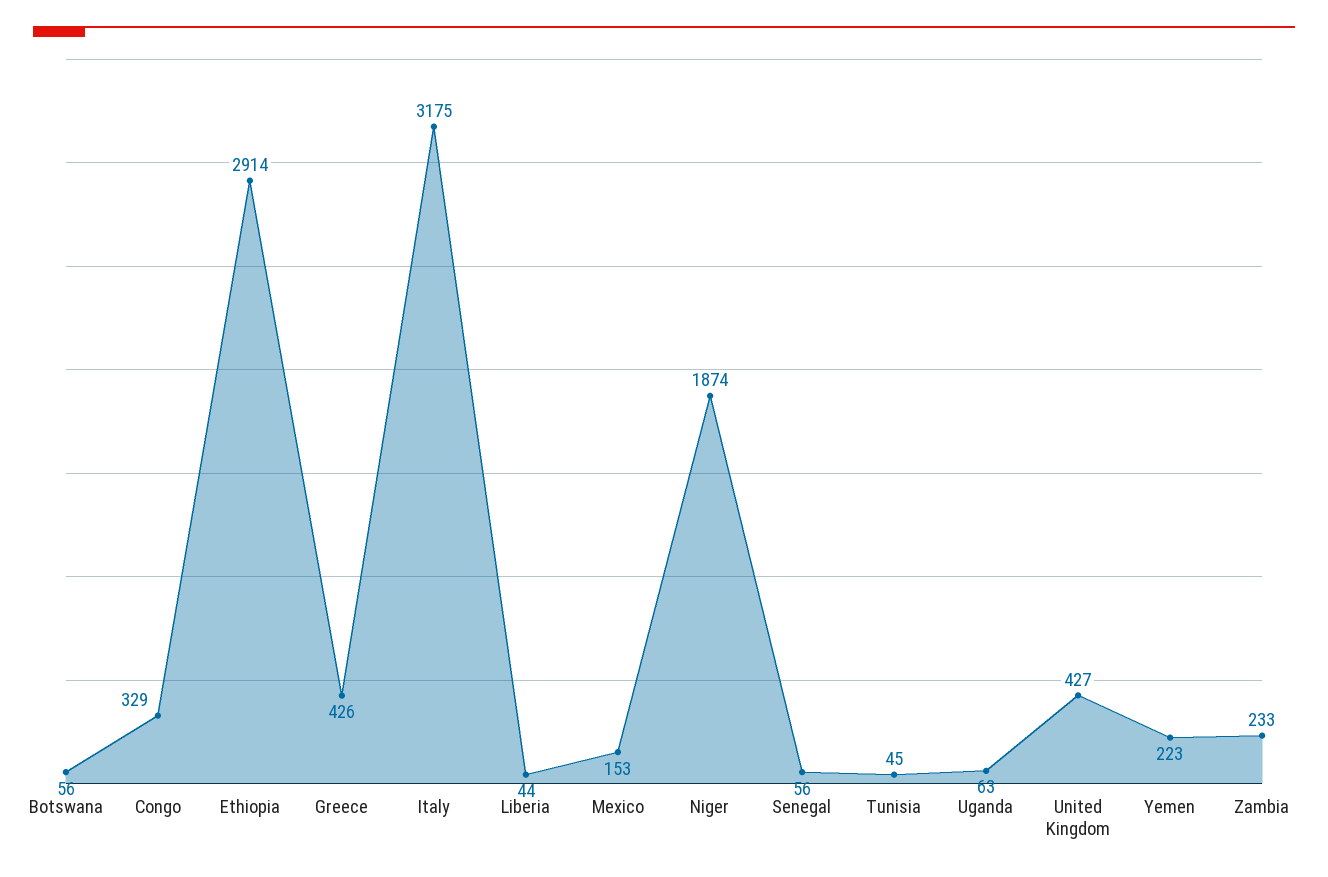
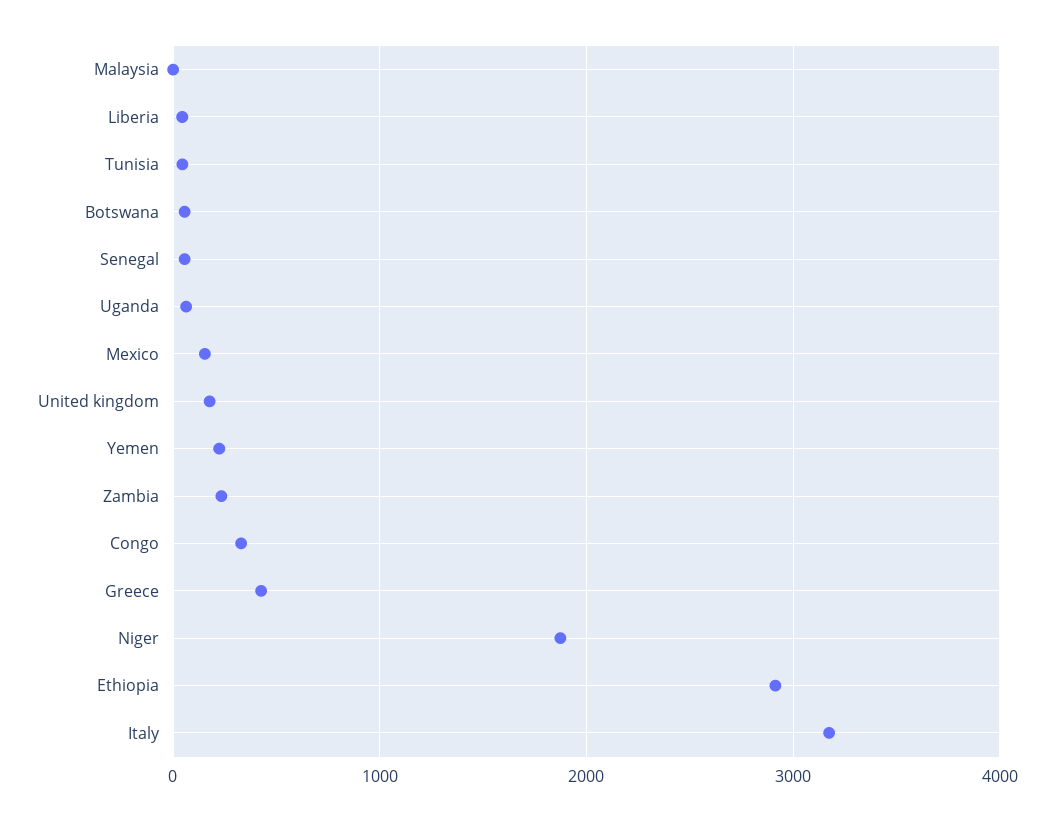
  {
    "Botswana": 56,
    "Congo": 329,
    "Ethiopia": 2914,
    "Greece": 426,
    "Italy": 3175,
    "Liberia": 44,
    "Mexico": 153,
    "Niger": 1874,
    "Senegal": 56,
    "Tunisia": 45,
    "Uganda": 63,
-   "United Kingdom": 427,
+   "United Kingdom": 200,
    "Yemen": 223,
-   "Zambia": 233
+   "Zambia": 233,
+   "Malaysia": 0
  }

